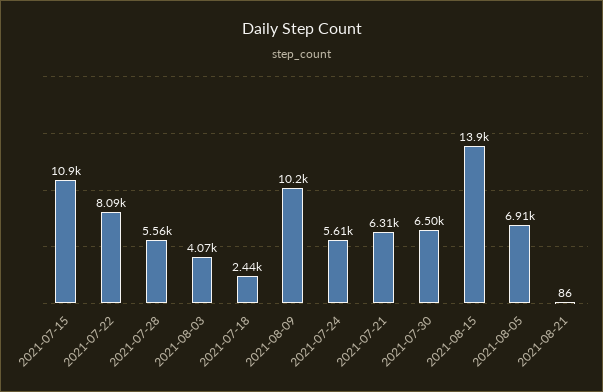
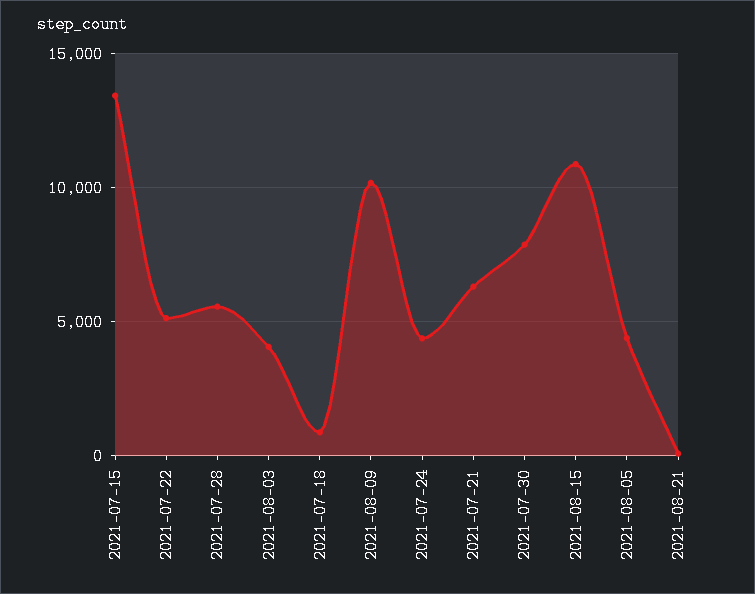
  {
-   "2021-07-15": 10900,
+   "2021-07-15": 13500,
-   "2021-07-22": 8090,
+   "2021-07-22": 5000,
    "2021-07-28": 5560,
    "2021-08-03": 4070,
-   "2021-07-18": 2440,
+   "2021-07-18": 1000,
    "2021-08-09": 10200,
-   "2021-07-24": 5610,
+   "2021-07-24": 4500,
    "2021-07-21": 6310,
-   "2021-07-30": 6500,
+   "2021-07-30": 8000,
-   "2021-08-15": 13900,
+   "2021-08-15": 11000,
-   "2021-08-05": 6910,
+   "2021-08-05": 4500,
    "2021-08-21": 86
  }

